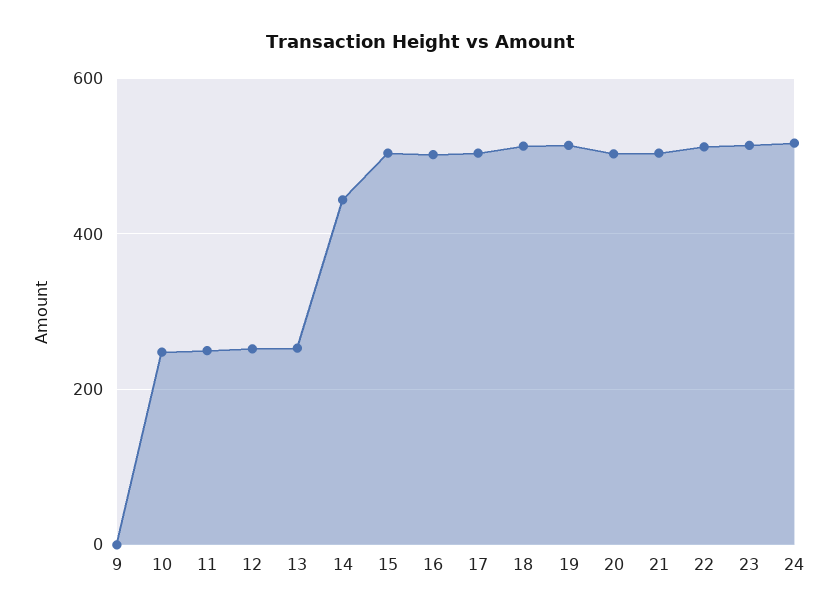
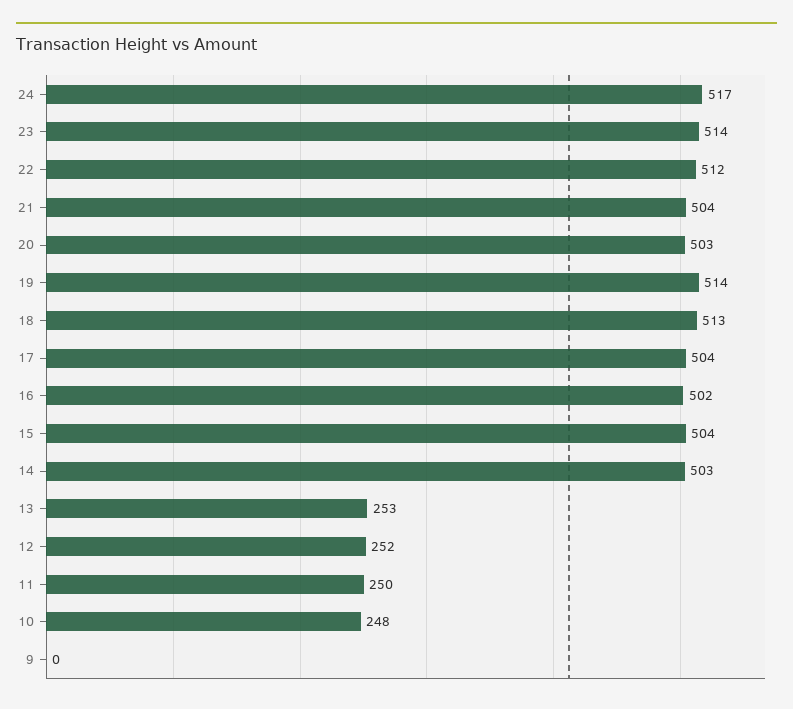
  {
    "9": 0,
    "10": 248,
    "11": 250,
    "12": 252,
    "13": 253,
-   "14": 440,
+   "14": 503,
    "15": 504,
    "16": 502,
    "17": 504,
    "18": 513,
    "19": 514,
    "20": 503,
    "21": 504,
    "22": 512,
    "23": 514,
    "24": 517
  }

